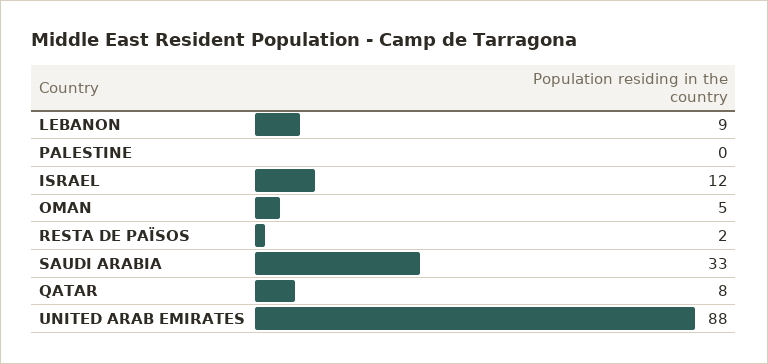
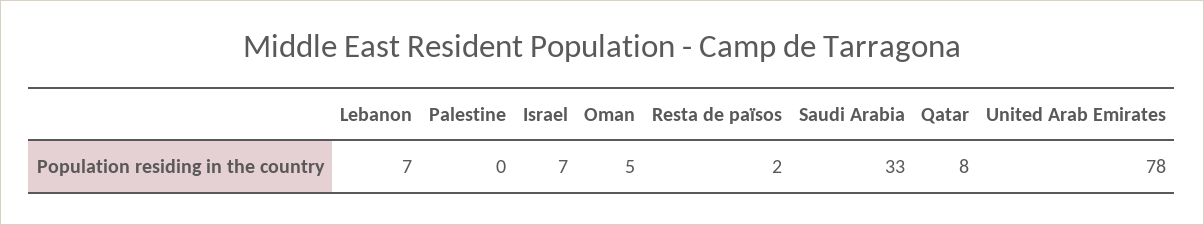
  {
-   "LEBANON": 9,
+   "LEBANON": 7,
    "PALESTINE": 0,
-   "ISRAEL": 12,
+   "ISRAEL": 7,
    "OMAN": 5,
    "RESTA DE PAÏSOS": 2,
    "SAUDI ARABIA": 33,
    "QATAR": 8,
-   "UNITED ARAB EMIRATES": 88
+   "UNITED ARAB EMIRATES": 78
  }

